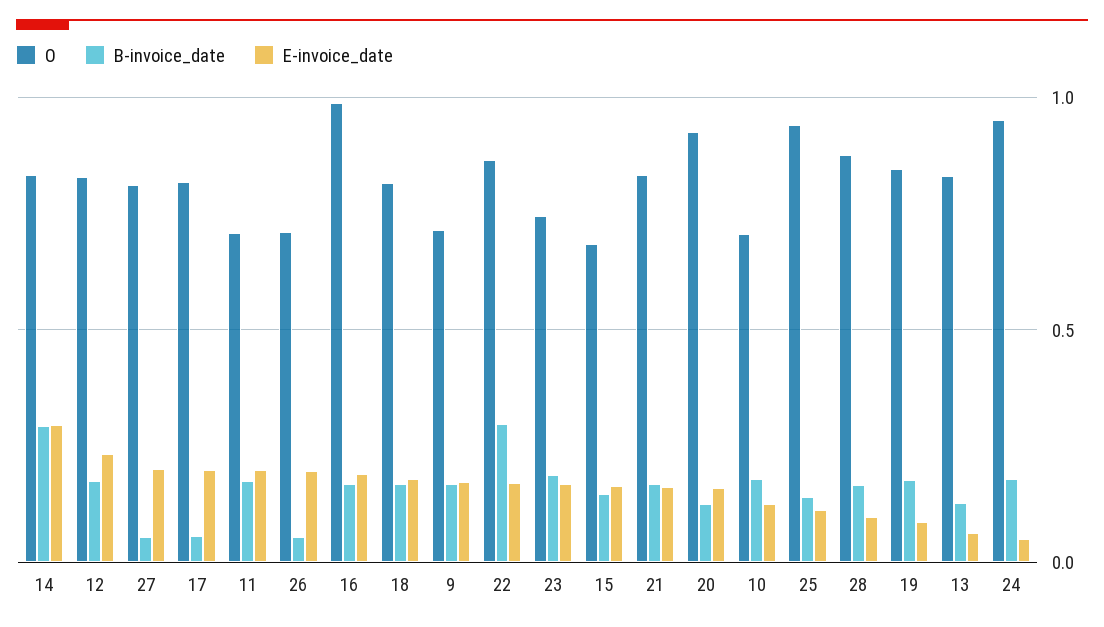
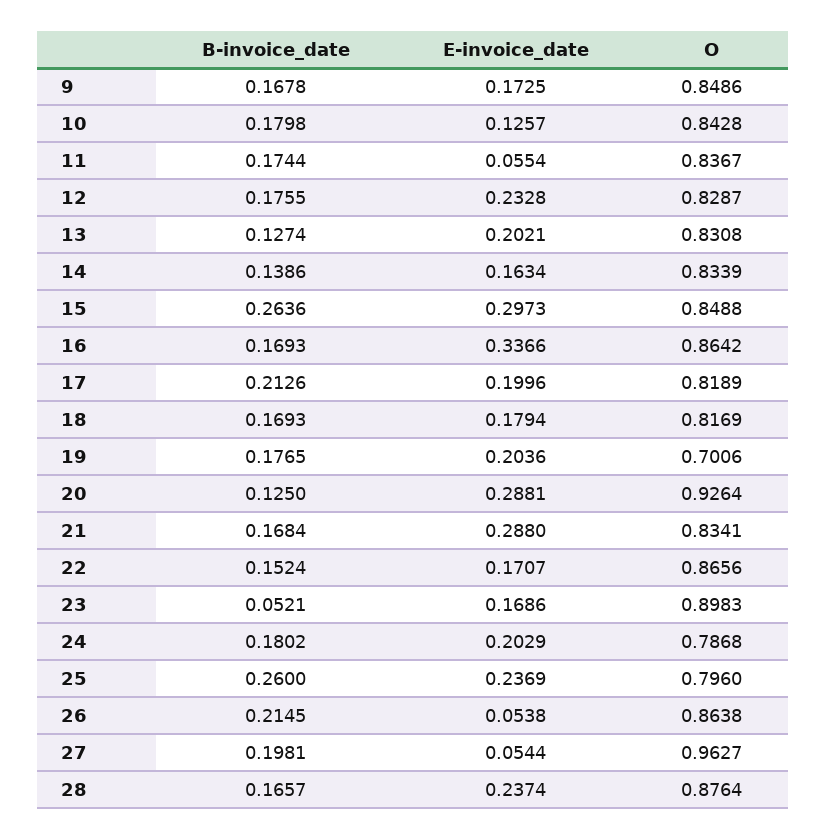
  {
    "O": {
      "14": 0.8339,
      "12": 0.8287,
-     "27": 0.8,
+     "27": 0.9627,
      "17": 0.8189,
-     "11": 0.7,
+     "11": 0.8367,
-     "26": 0.7,
+     "26": 0.8638,
-     "16": 1,
+     "16": 0.8642,
      "18": 0.8169,
-     "9": 0.7,
+     "9": 0.8486,
      "22": 0.8656,
-     "23": 0.75,
+     "23": 0.8983,
-     "15": 0.7,
+     "15": 0.8488,
      "21": 0.8341,
      "20": 0.9264,
-     "10": 0.7,
+     "10": 0.8428,
-     "25": 0.95,
+     "25": 0.796,
      "28": 0.8764,
-     "19": 0.85,
+     "19": 0.7006,
      "13": 0.8308,
-     "24": 0.95
+     "24": 0.7868
    },
    "B-invoice_date": {
-     "14": 0.3,
+     "14": 0.1386,
      "12": 0.1755,
-     "27": 0.05,
+     "27": 0.1981,
-     "17": 0.05,
+     "17": 0.2126,
      "11": 0.1744,
-     "26": 0.05,
+     "26": 0.2145,
      "16": 0.1693,
      "18": 0.1693,
      "9": 0.1678,
-     "22": 0.3,
+     "22": 0.1524,
-     "23": 0.2,
+     "23": 0.0521,
-     "15": 0.15,
+     "15": 0.2636,
      "21": 0.1684,
      "20": 0.125,
      "10": 0.1798,
-     "25": 0.15,
+     "25": 0.26,
      "28": 0.1657,
      "19": 0.1765,
      "13": 0.1274,
      "24": 0.1802
    },
    "E-invoice_date": {
-     "14": 0.3,
+     "14": 0.1634,
      "12": 0.2328,
-     "27": 0.2,
+     "27": 0.0544,
      "17": 0.1996,
-     "11": 0.2,
+     "11": 0.0554,
-     "26": 0.2,
+     "26": 0.0538,
-     "16": 0.2,
+     "16": 0.3366,
      "18": 0.1794,
      "9": 0.1725,
      "22": 0.1707,
      "23": 0.1686,
-     "15": 0.15,
+     "15": 0.2973,
-     "21": 0.15,
+     "21": 0.288,
-     "20": 0.15,
+     "20": 0.2881,
      "10": 0.1257,
-     "25": 0.1,
+     "25": 0.2369,
-     "28": 0.1,
+     "28": 0.2374,
-     "19": 0.1,
+     "19": 0.2036,
-     "13": 0.05,
+     "13": 0.2021,
-     "24": 0.05
+     "24": 0.2029
    }
  }

